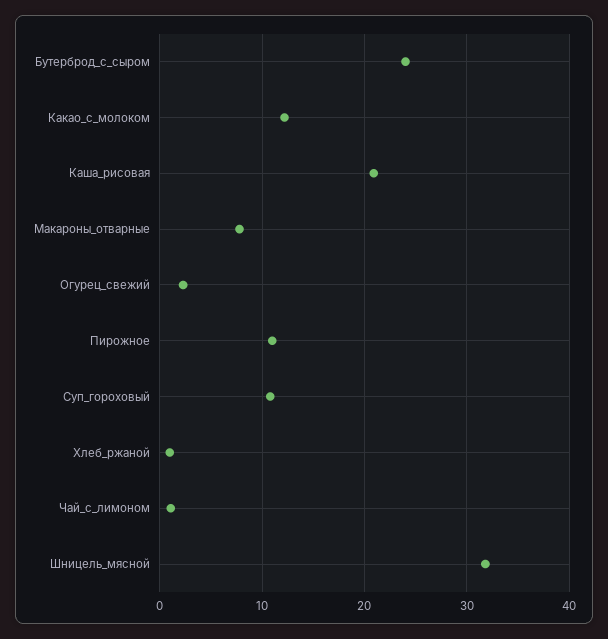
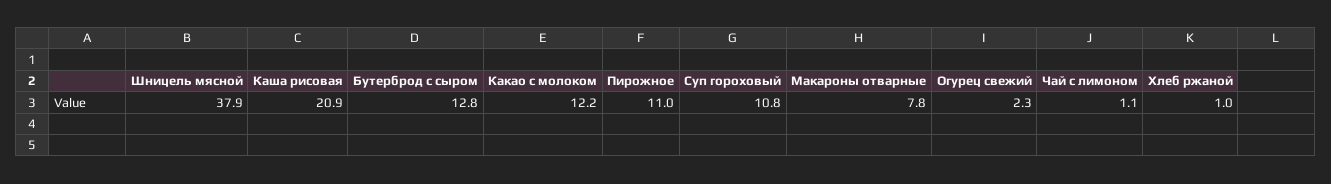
  {
-   "Бутерброд_с_сыром": 24,
+   "Бутерброд_с_сыром": 12.8,
    "Какао_с_молоком": 12.2,
    "Каша_рисовая": 20.9,
    "Макароны_отварные": 7.8,
    "Огурец_свежий": 2.3,
    "Пирожное": 11,
    "Суп_гороховый": 10.8,
    "Хлеб_ржаной": 1,
    "Чай_с_лимоном": 1.1,
-   "Шницель_мясной": 32
+   "Шницель_мясной": 37.9
  }

